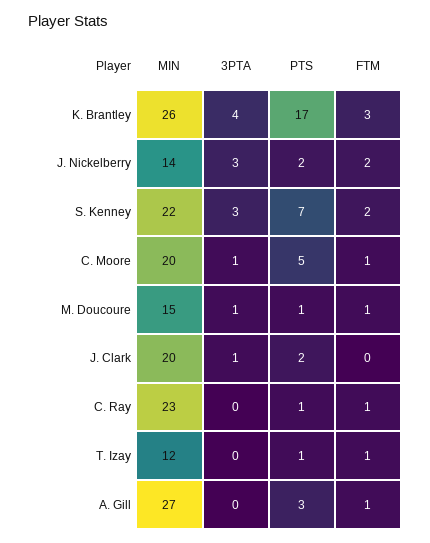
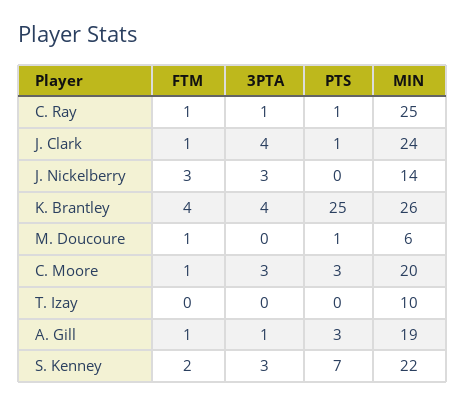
  {
    "MIN": {
      "K. Brantley": 26,
      "J. Nickelberry": 14,
      "S. Kenney": 22,
      "C. Moore": 20,
-     "M. Doucoure": 15,
+     "M. Doucoure": 6,
-     "J. Clark": 20,
+     "J. Clark": 24,
-     "C. Ray": 23,
+     "C. Ray": 25,
-     "T. Izay": 12,
+     "T. Izay": 10,
-     "A. Gill": 27
+     "A. Gill": 19
    },
    "3PTA": {
      "K. Brantley": 4,
      "J. Nickelberry": 3,
      "S. Kenney": 3,
-     "C. Moore": 1,
+     "C. Moore": 3,
-     "M. Doucoure": 1,
+     "M. Doucoure": 0,
-     "J. Clark": 1,
+     "J. Clark": 4,
-     "C. Ray": 0,
+     "C. Ray": 1,
      "T. Izay": 0,
-     "A. Gill": 0
+     "A. Gill": 1
    },
    "PTS": {
-     "K. Brantley": 17,
+     "K. Brantley": 25,
-     "J. Nickelberry": 2,
+     "J. Nickelberry": 0,
      "S. Kenney": 7,
-     "C. Moore": 5,
+     "C. Moore": 3,
      "M. Doucoure": 1,
-     "J. Clark": 2,
+     "J. Clark": 1,
      "C. Ray": 1,
-     "T. Izay": 1,
+     "T. Izay": 0,
      "A. Gill": 3
    },
    "FTM": {
-     "K. Brantley": 3,
+     "K. Brantley": 4,
-     "J. Nickelberry": 2,
+     "J. Nickelberry": 3,
      "S. Kenney": 2,
      "C. Moore": 1,
      "M. Doucoure": 1,
-     "J. Clark": 0,
+     "J. Clark": 1,
      "C. Ray": 1,
-     "T. Izay": 1,
+     "T. Izay": 0,
      "A. Gill": 1
    }
  }

